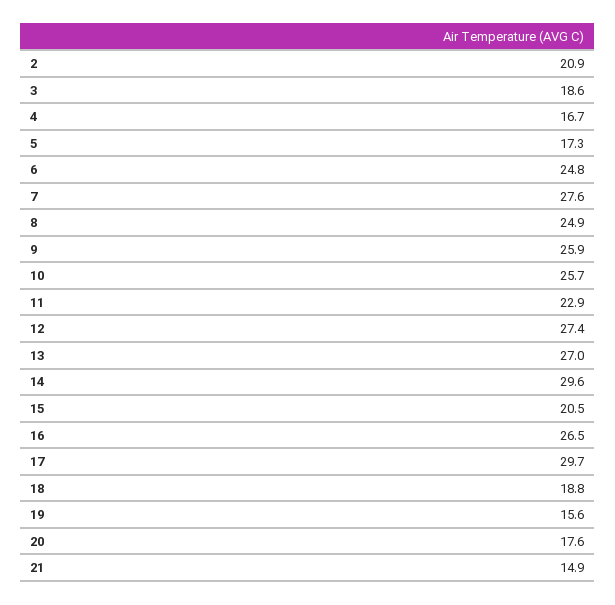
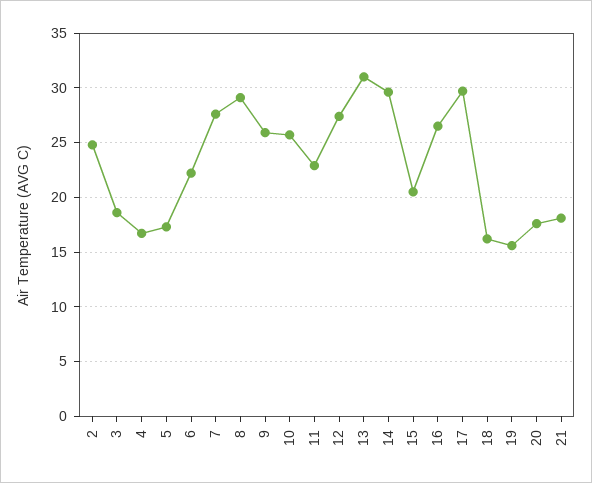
  {
-   "2": 20.9,
+   "2": 25,
    "3": 18.6,
    "4": 16.7,
    "5": 17.3,
-   "6": 24.8,
+   "6": 22,
    "7": 27.6,
-   "8": 24.9,
+   "8": 29,
    "9": 25.9,
    "10": 25.7,
    "11": 22.9,
    "12": 27.4,
-   "13": 27,
+   "13": 31,
    "14": 29.6,
    "15": 20.5,
    "16": 26.5,
    "17": 29.7,
-   "18": 18.8,
+   "18": 16,
    "19": 15.6,
    "20": 17.6,
-   "21": 14.9
+   "21": 18
  }

